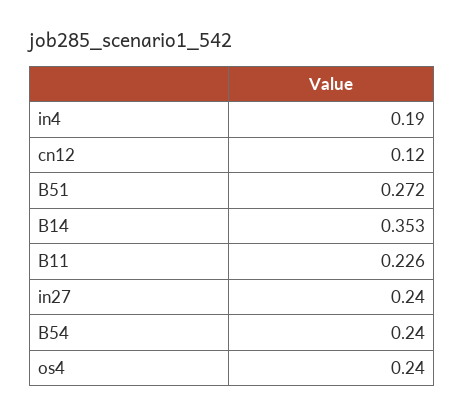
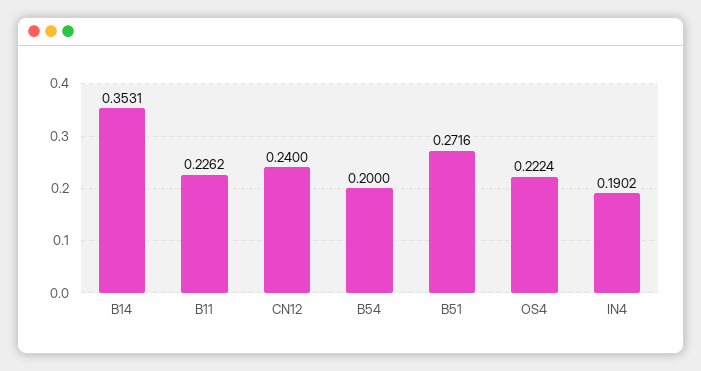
  {
    "in4": 0.1902,
-   "cn12": 0.12,
+   "cn12": 0.24,
    "B51": 0.2716,
    "B14": 0.3531,
    "B11": 0.2262,
-   "in27": 0.24,
-   "B54": 0.24,
+   "B54": 0.2,
-   "os4": 0.24
+   "os4": 0.2224
  }

